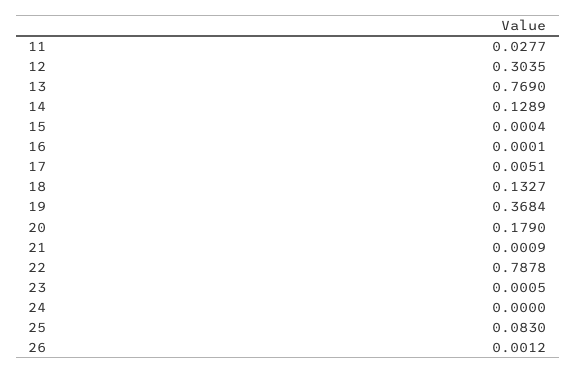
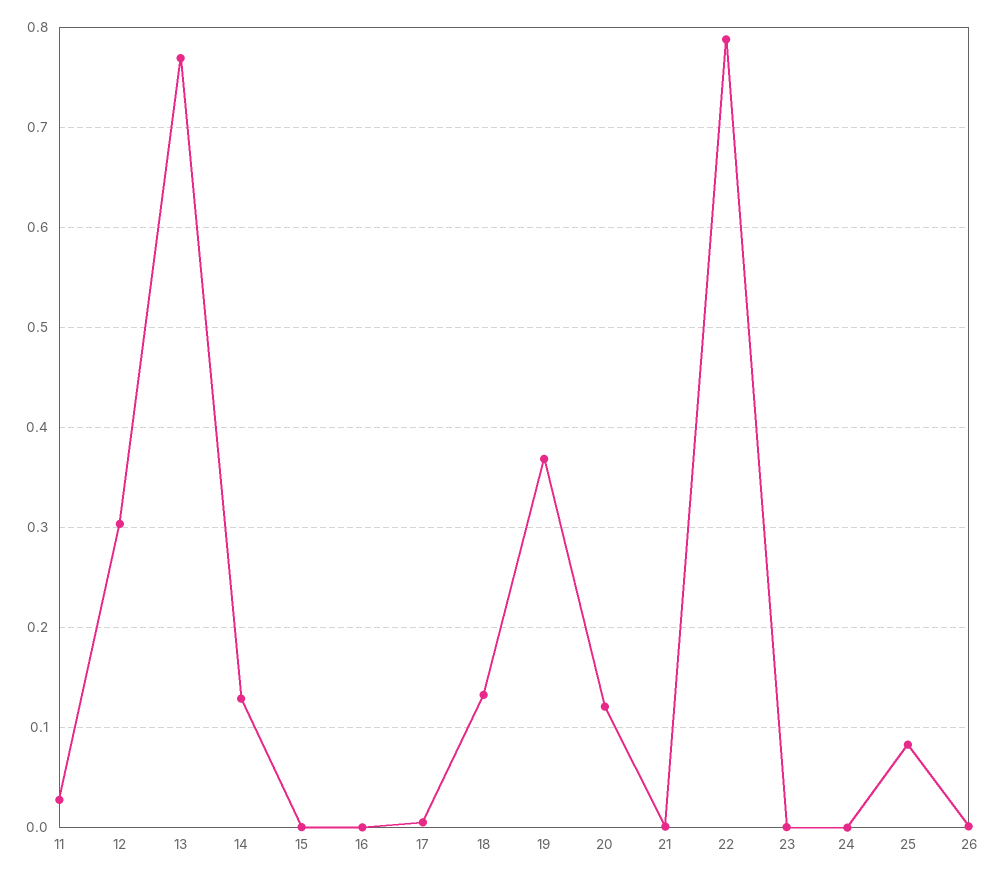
  {
    "11": 0.0277,
    "12": 0.3035,
    "13": 0.769,
    "14": 0.1289,
    "15": 0.0004,
    "16": 0.0001,
    "17": 0.0051,
    "18": 0.1327,
    "19": 0.3684,
-   "20": 0.179,
+   "20": 0.12,
    "21": 0.0009,
    "22": 0.7878,
    "23": 0.0005,
    "24": 0,
    "25": 0.083,
    "26": 0.0012
  }

